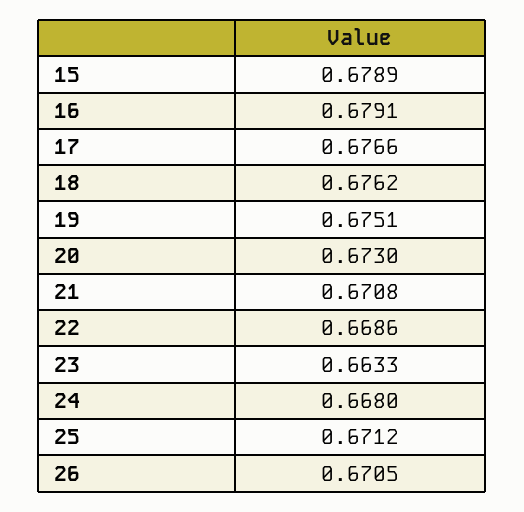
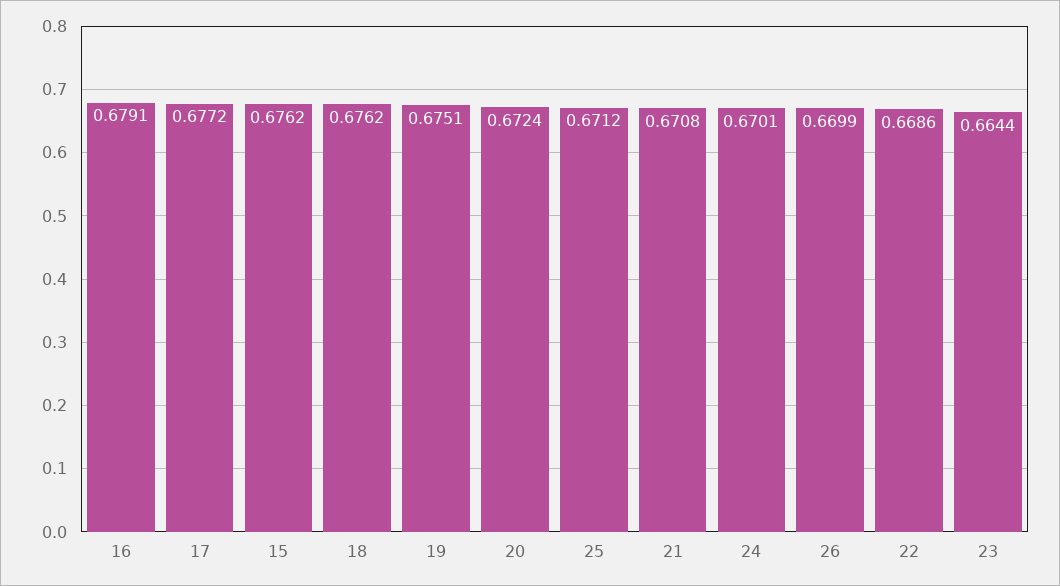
  {
-   "15": 0.6789,
+   "15": 0.6762,
    "16": 0.6791,
-   "17": 0.6766,
+   "17": 0.6772,
    "18": 0.6762,
    "19": 0.6751,
-   "20": 0.673,
+   "20": 0.6724,
    "21": 0.6708,
    "22": 0.6686,
-   "23": 0.6633,
+   "23": 0.6644,
-   "24": 0.668,
+   "24": 0.6701,
    "25": 0.6712,
-   "26": 0.6705
+   "26": 0.6699
  }

